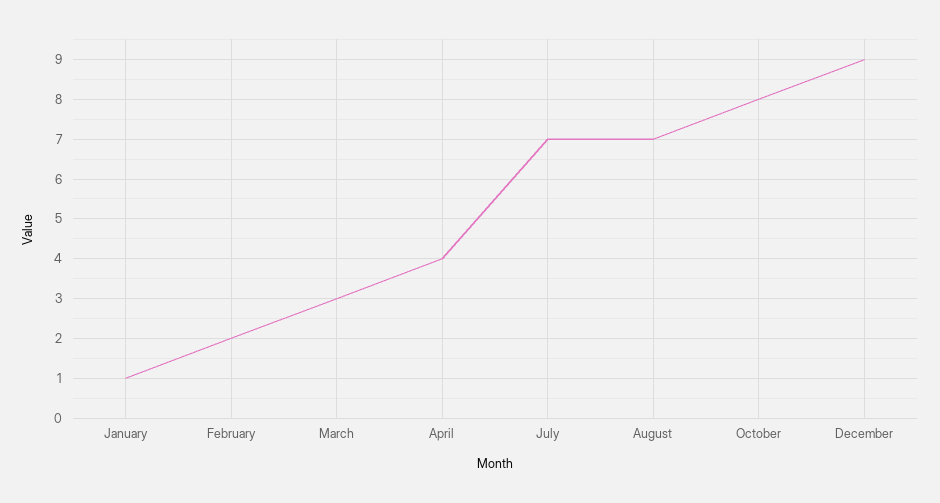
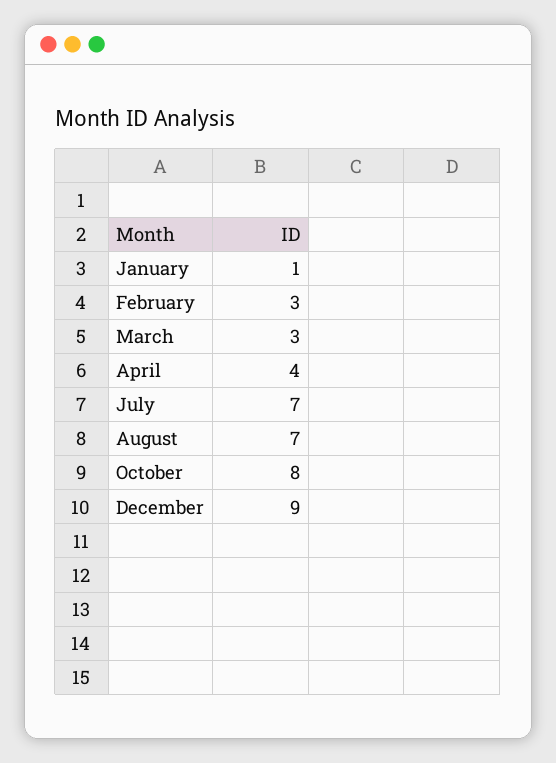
  {
    "January": 1,
-   "February": 2,
+   "February": 3,
    "March": 3,
    "April": 4,
    "July": 7,
    "August": 7,
    "October": 8,
    "December": 9
  }

